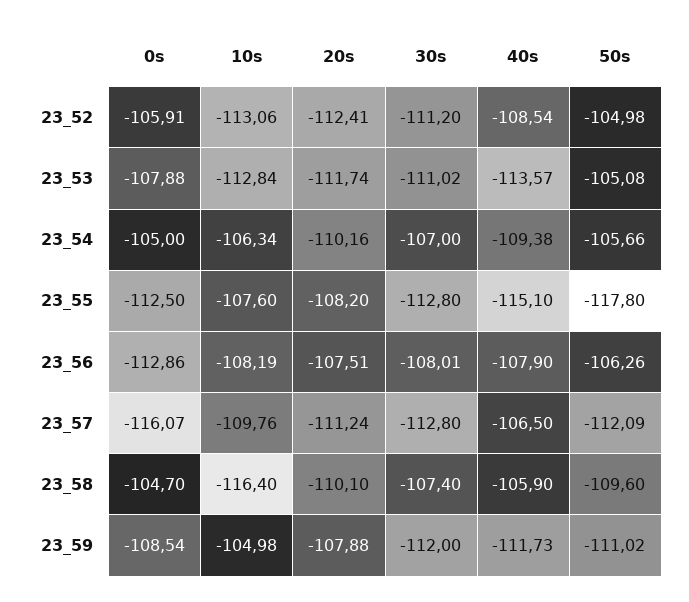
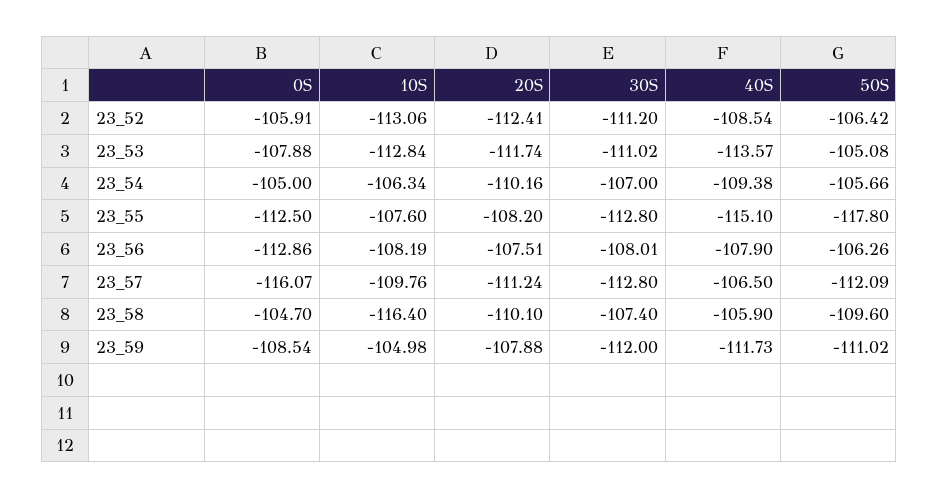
  {
    "0s": {
      "23_52": -105.91,
      "23_53": -107.88,
      "23_54": -105,
      "23_55": -112.5,
      "23_56": -112.86,
      "23_57": -116.07,
      "23_58": -104.7,
      "23_59": -108.54
    },
    "10s": {
      "23_52": -113.06,
      "23_53": -112.84,
      "23_54": -106.34,
      "23_55": -107.6,
      "23_56": -108.19,
      "23_57": -109.76,
      "23_58": -116.4,
      "23_59": -104.98
    },
    "20s": {
      "23_52": -112.41,
      "23_53": -111.74,
      "23_54": -110.16,
      "23_55": -108.2,
      "23_56": -107.51,
      "23_57": -111.24,
      "23_58": -110.1,
      "23_59": -107.88
    },
    "30s": {
      "23_52": -111.2,
      "23_53": -111.02,
      "23_54": -107,
      "23_55": -112.8,
      "23_56": -108.01,
      "23_57": -112.8,
      "23_58": -107.4,
      "23_59": -112
    },
    "40s": {
      "23_52": -108.54,
      "23_53": -113.57,
      "23_54": -109.38,
      "23_55": -115.1,
      "23_56": -107.9,
      "23_57": -106.5,
      "23_58": -105.9,
      "23_59": -111.73
    },
    "50s": {
-     "23_52": -104.98,
+     "23_52": -106.42,
      "23_53": -105.08,
      "23_54": -105.66,
      "23_55": -117.8,
      "23_56": -106.26,
      "23_57": -112.09,
      "23_58": -109.6,
      "23_59": -111.02
    }
  }

